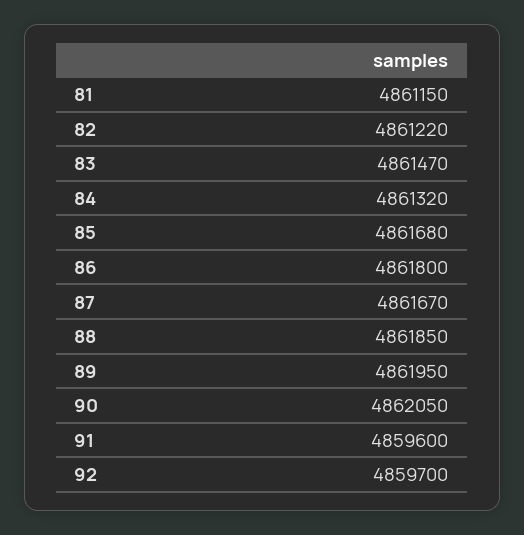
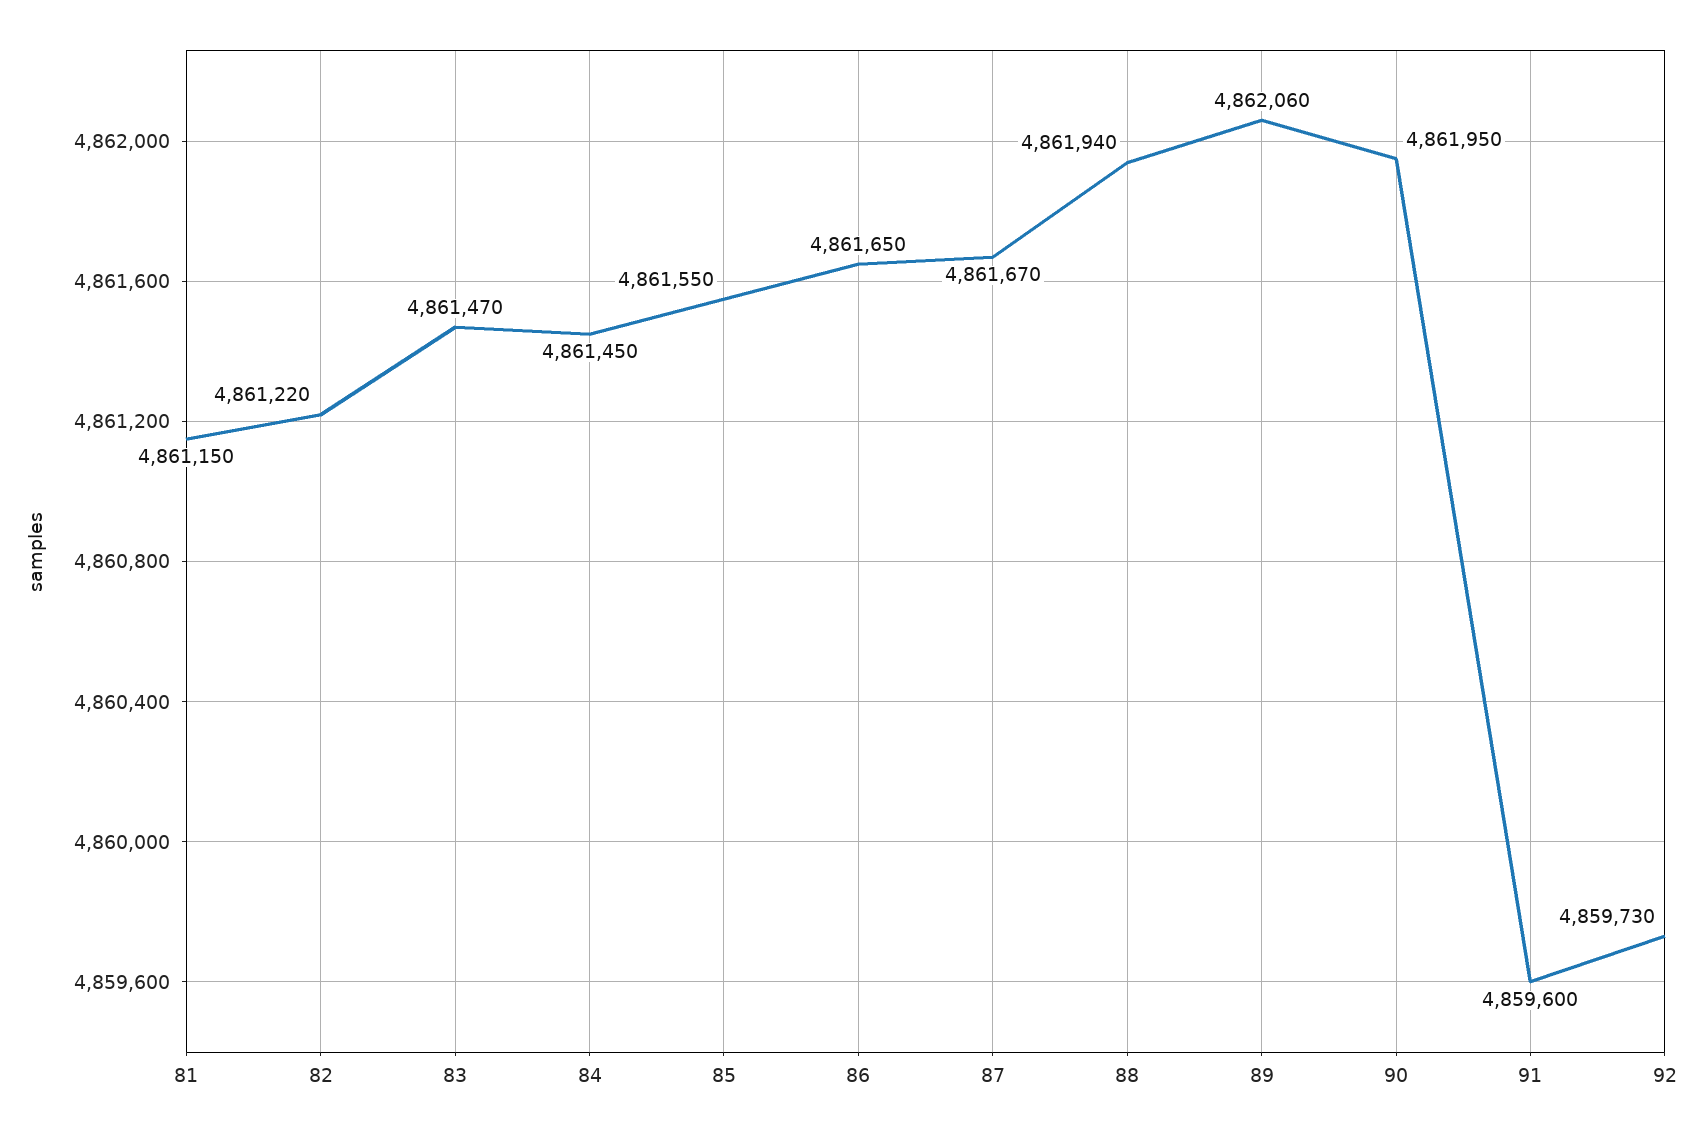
  {
    "81": 4861150,
    "82": 4861220,
    "83": 4861470,
-   "84": 4861320,
+   "84": 4861450,
-   "85": 4861680,
+   "85": 4861550,
-   "86": 4861800,
+   "86": 4861650,
    "87": 4861670,
-   "88": 4861850,
+   "88": 4861940,
-   "89": 4861950,
+   "89": 4862060,
-   "90": 4862050,
+   "90": 4861950,
    "91": 4859600,
-   "92": 4859700
+   "92": 4859730
  }

